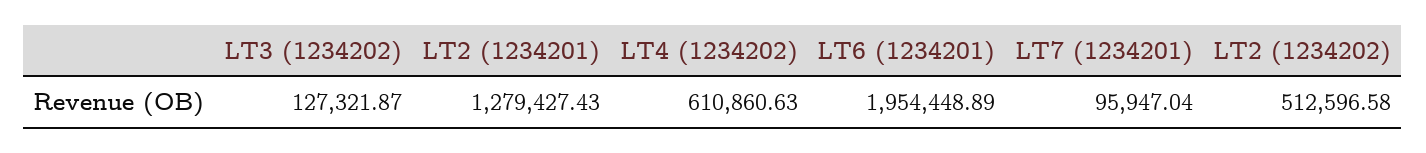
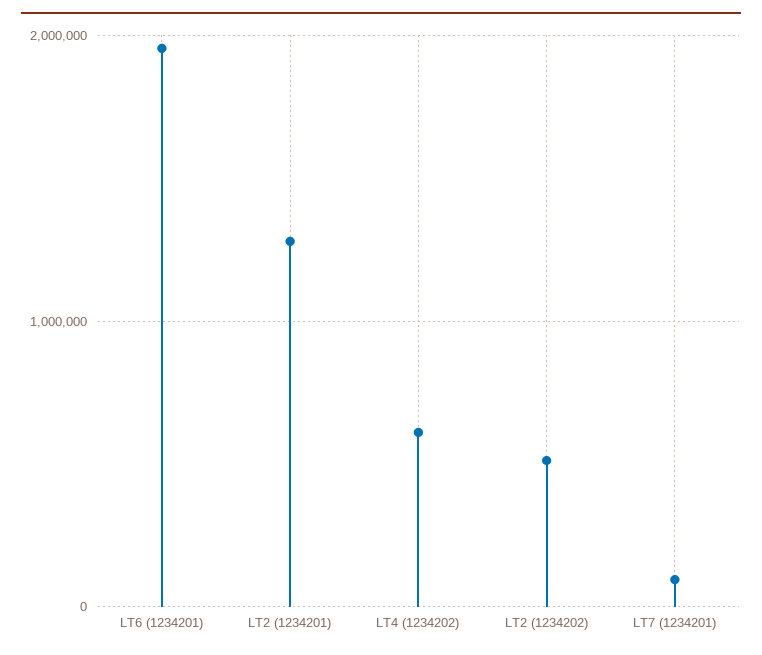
  {
-   "LT3 (1234202)": 127321.87,
    "LT2 (1234201)": 1279427.43,
    "LT4 (1234202)": 610860.63,
    "LT6 (1234201)": 1954448.89,
    "LT7 (1234201)": 95947.04,
    "LT2 (1234202)": 512596.58
  }

